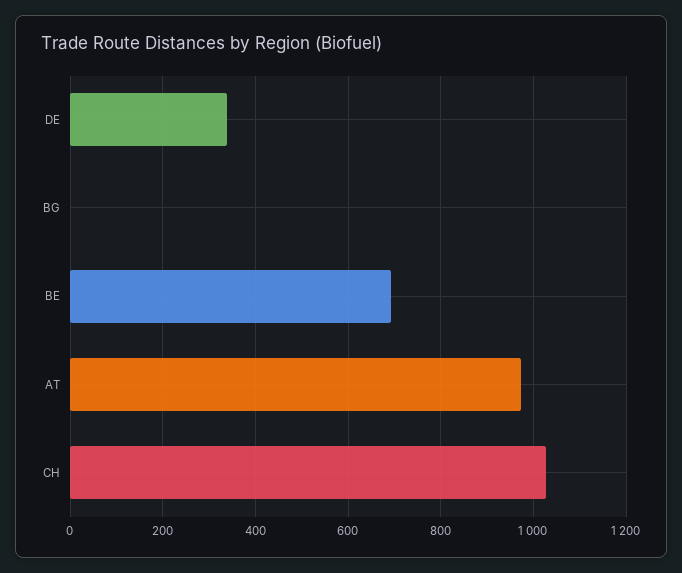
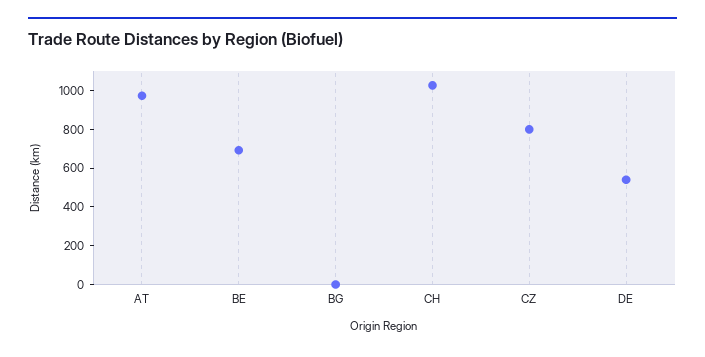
  {
-   "DE": 340,
+   "DE": 550,
    "BG": 0,
    "BE": 700,
    "AT": 980,
-   "CH": 1020
+   "CH": 1020,
+   "CZ": 800
  }

